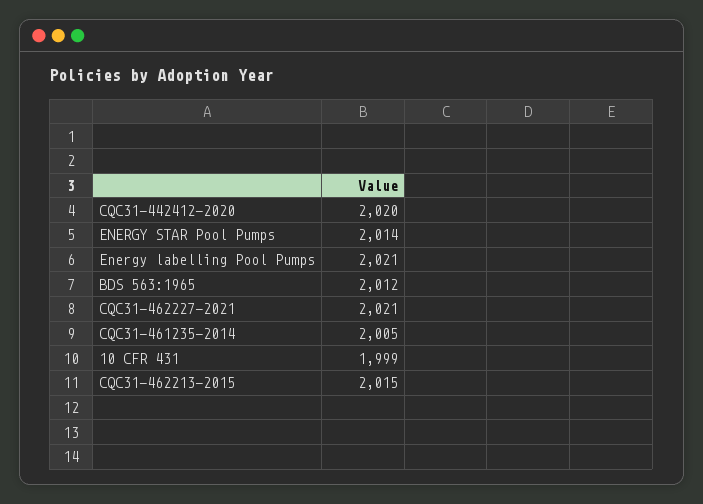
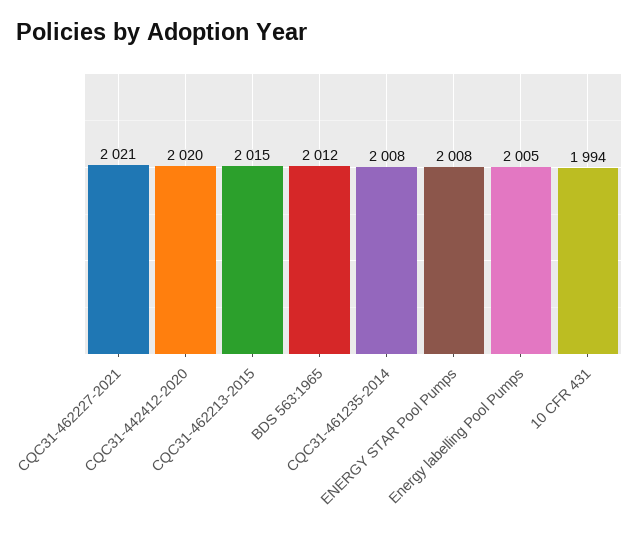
  {
    "CQC31-442412-2020": 2020,
-   "ENERGY STAR Pool Pumps": 2014,
+   "ENERGY STAR Pool Pumps": 2008,
-   "Energy labelling Pool Pumps": 2021,
+   "Energy labelling Pool Pumps": 2005,
    "BDS 563:1965": 2012,
    "CQC31-462227-2021": 2021,
-   "CQC31-461235-2014": 2005,
+   "CQC31-461235-2014": 2008,
-   "10 CFR 431": 1999,
+   "10 CFR 431": 1994,
    "CQC31-462213-2015": 2015
  }

